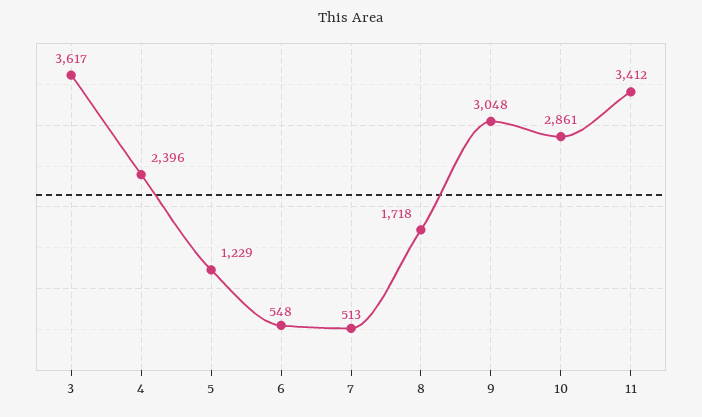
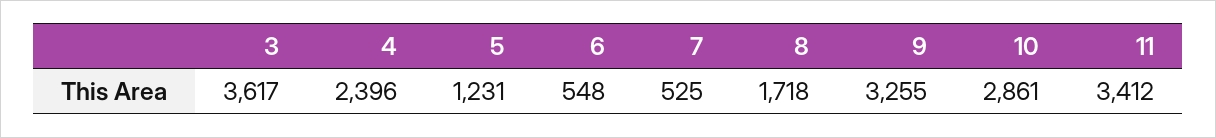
  {
    "3": 3617,
    "4": 2396,
-   "5": 1229,
+   "5": 1231,
    "6": 548,
-   "7": 513,
+   "7": 525,
    "8": 1718,
-   "9": 3048,
+   "9": 3255,
    "10": 2861,
    "11": 3412
  }

